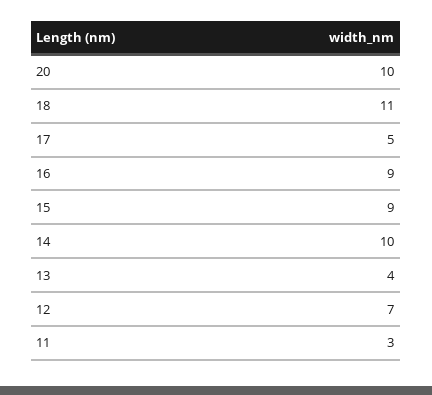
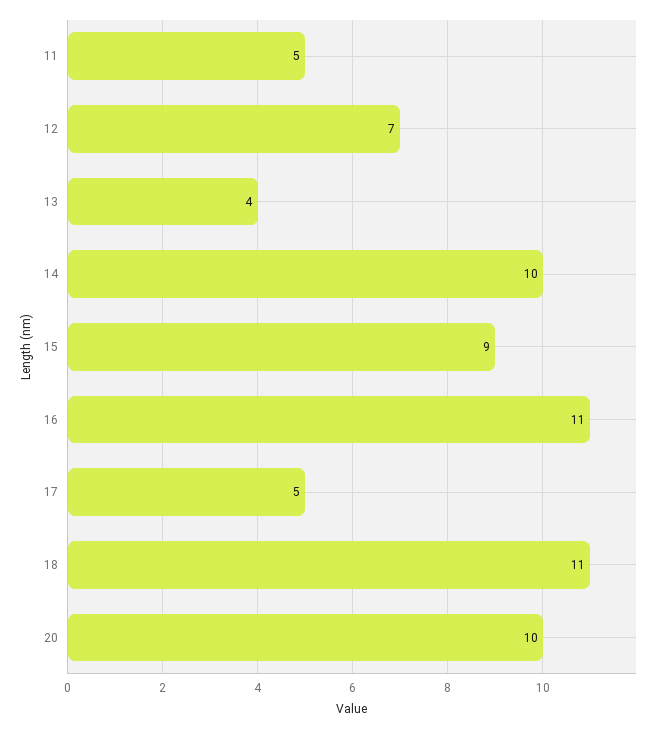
  {
    "20": 10,
    "18": 11,
    "17": 5,
-   "16": 9,
+   "16": 11,
    "15": 9,
    "14": 10,
    "13": 4,
    "12": 7,
-   "11": 3
+   "11": 5
  }

